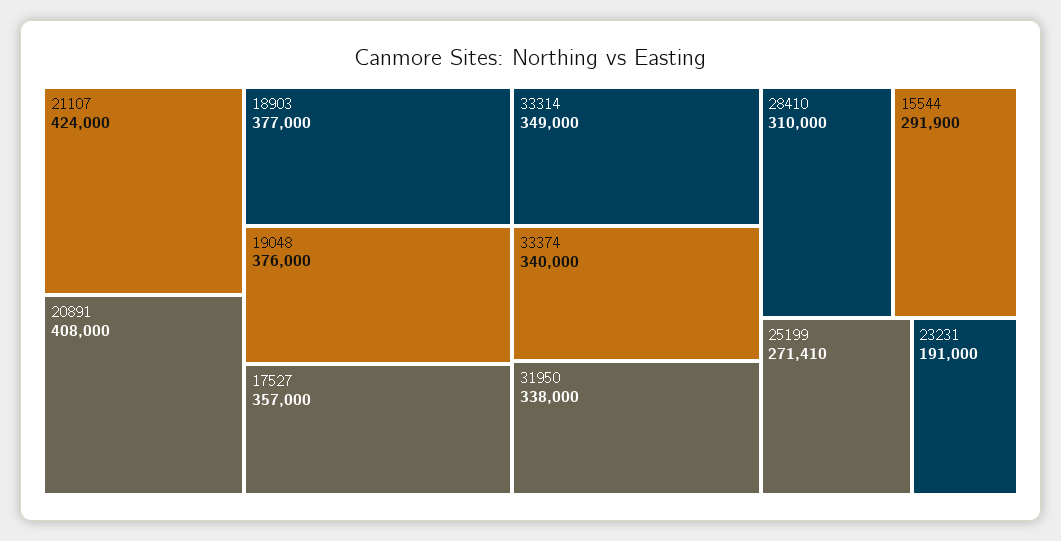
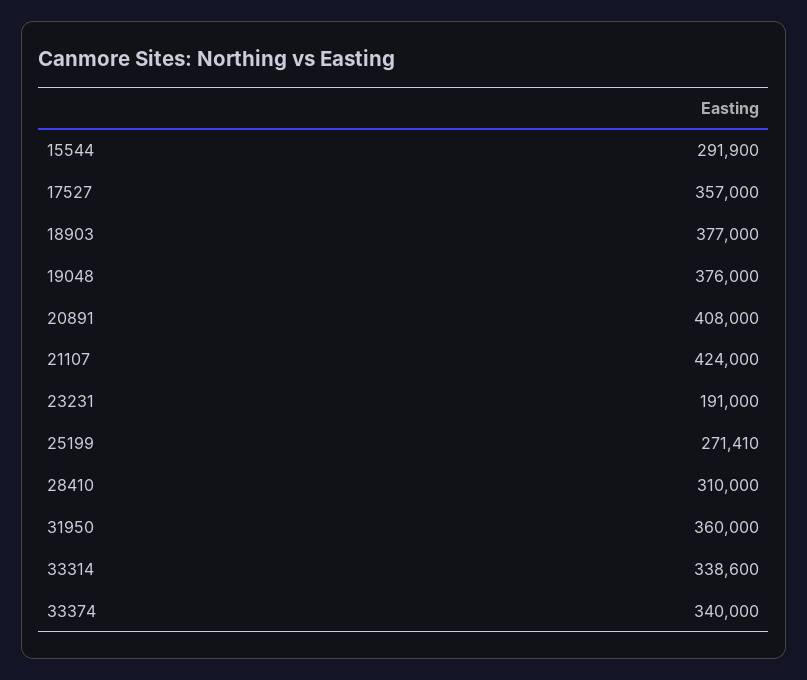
  {
    "21107": 424000,
    "20891": 408000,
    "18903": 377000,
    "19048": 376000,
    "17527": 357000,
-   "33314": 349000,
+   "33314": 338600,
    "33374": 340000,
-   "31950": 338000,
+   "31950": 360000,
    "28410": 310000,
    "15544": 291900,
    "25199": 271410,
    "23231": 191000
  }

